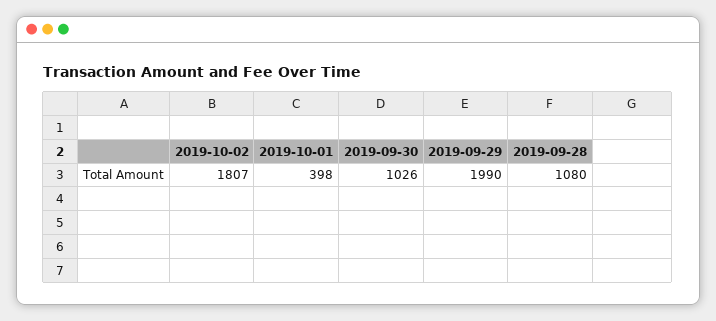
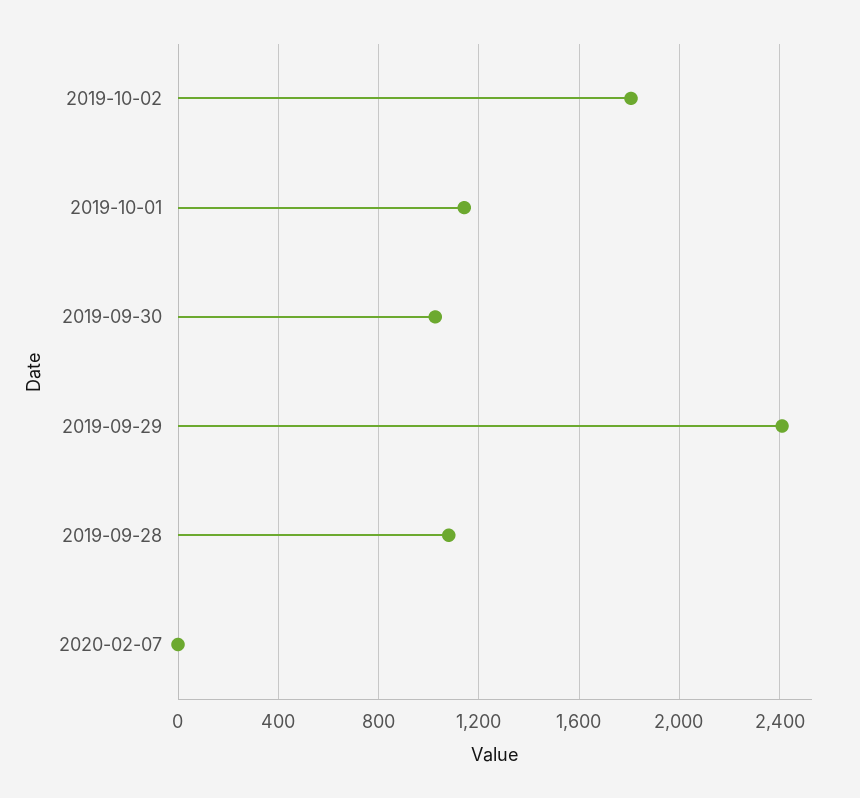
  {
    "2019-10-02": 1807,
-   "2019-10-01": 398,
+   "2019-10-01": 1150,
    "2019-09-30": 1026,
-   "2019-09-29": 1990,
+   "2019-09-29": 2400,
-   "2019-09-28": 1080
+   "2019-09-28": 1080,
+   "2020-02-07": 0
  }

